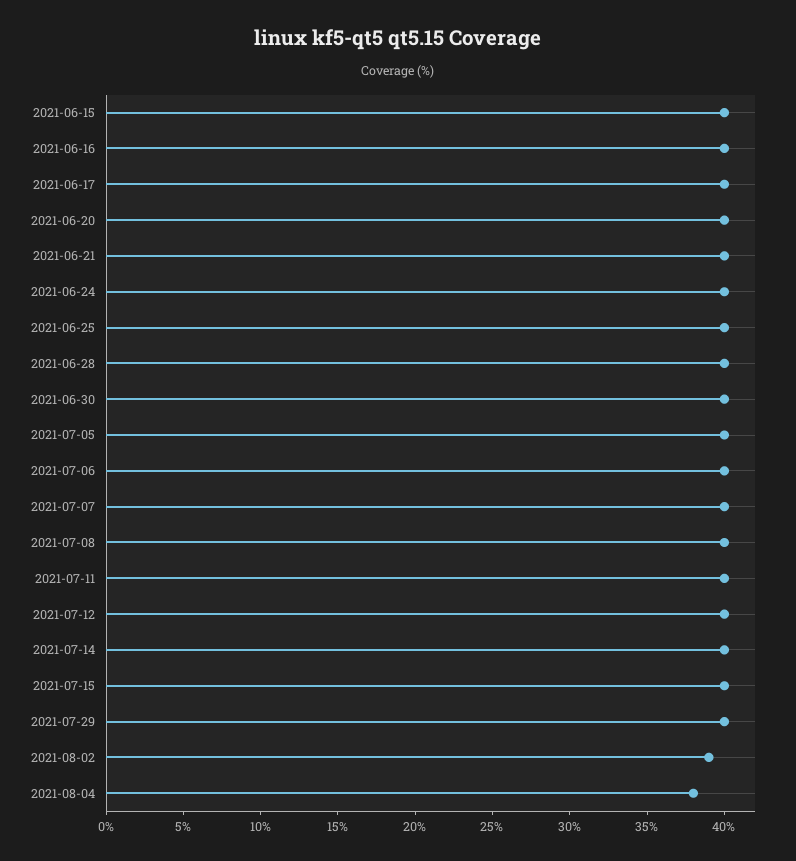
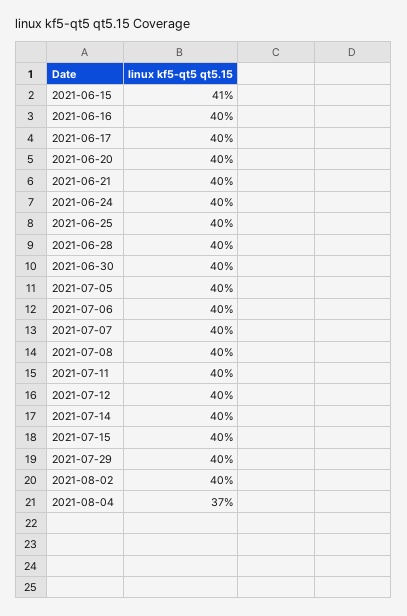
  {
-   "2021-06-15": 40,
+   "2021-06-15": 41,
    "2021-06-16": 40,
    "2021-06-17": 40,
    "2021-06-20": 40,
    "2021-06-21": 40,
    "2021-06-24": 40,
    "2021-06-25": 40,
    "2021-06-28": 40,
    "2021-06-30": 40,
    "2021-07-05": 40,
    "2021-07-06": 40,
    "2021-07-07": 40,
    "2021-07-08": 40,
    "2021-07-11": 40,
    "2021-07-12": 40,
    "2021-07-14": 40,
    "2021-07-15": 40,
    "2021-07-29": 40,
-   "2021-08-02": 39,
+   "2021-08-02": 40,
-   "2021-08-04": 38
+   "2021-08-04": 37
  }

